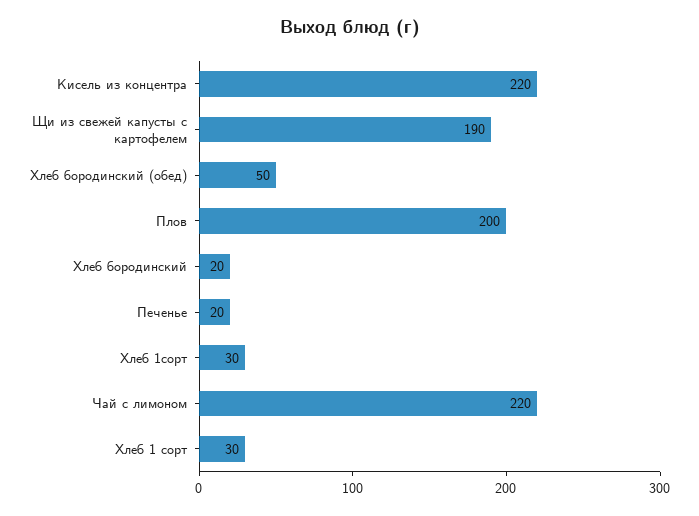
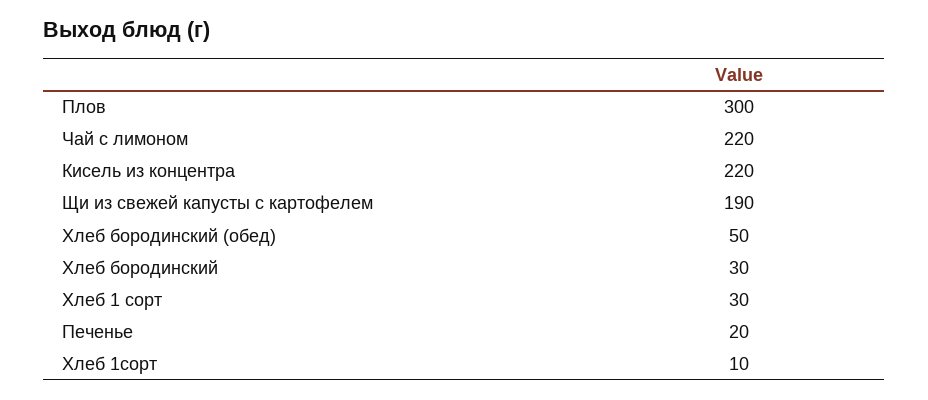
  {
    "Кисель из концентра": 220,
    "Щи из свежей капусты с картофелем": 190,
    "Хлеб бородинский (обед)": 50,
-   "Плов": 200,
+   "Плов": 300,
-   "Хлеб бородинский": 20,
+   "Хлеб бородинский": 30,
    "Печенье": 20,
-   "Хлеб 1сорт": 30,
+   "Хлеб 1сорт": 10,
    "Чай с лимоном": 220,
    "Хлеб 1 сорт": 30
  }

